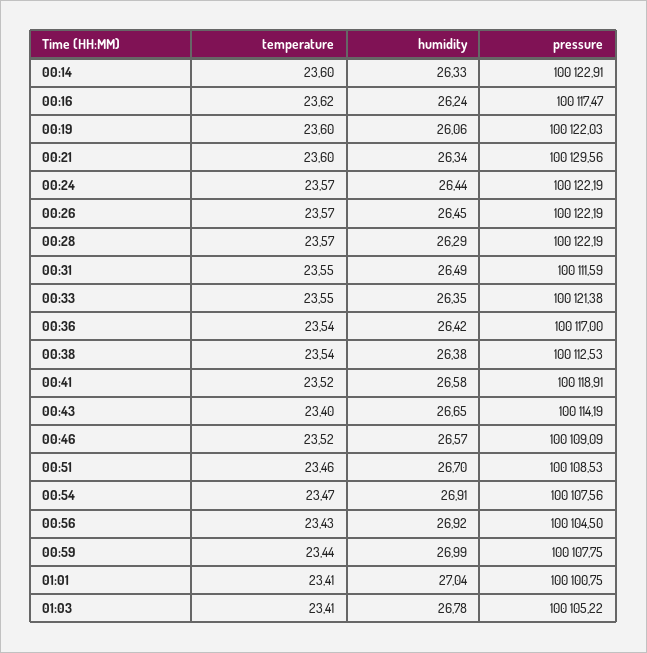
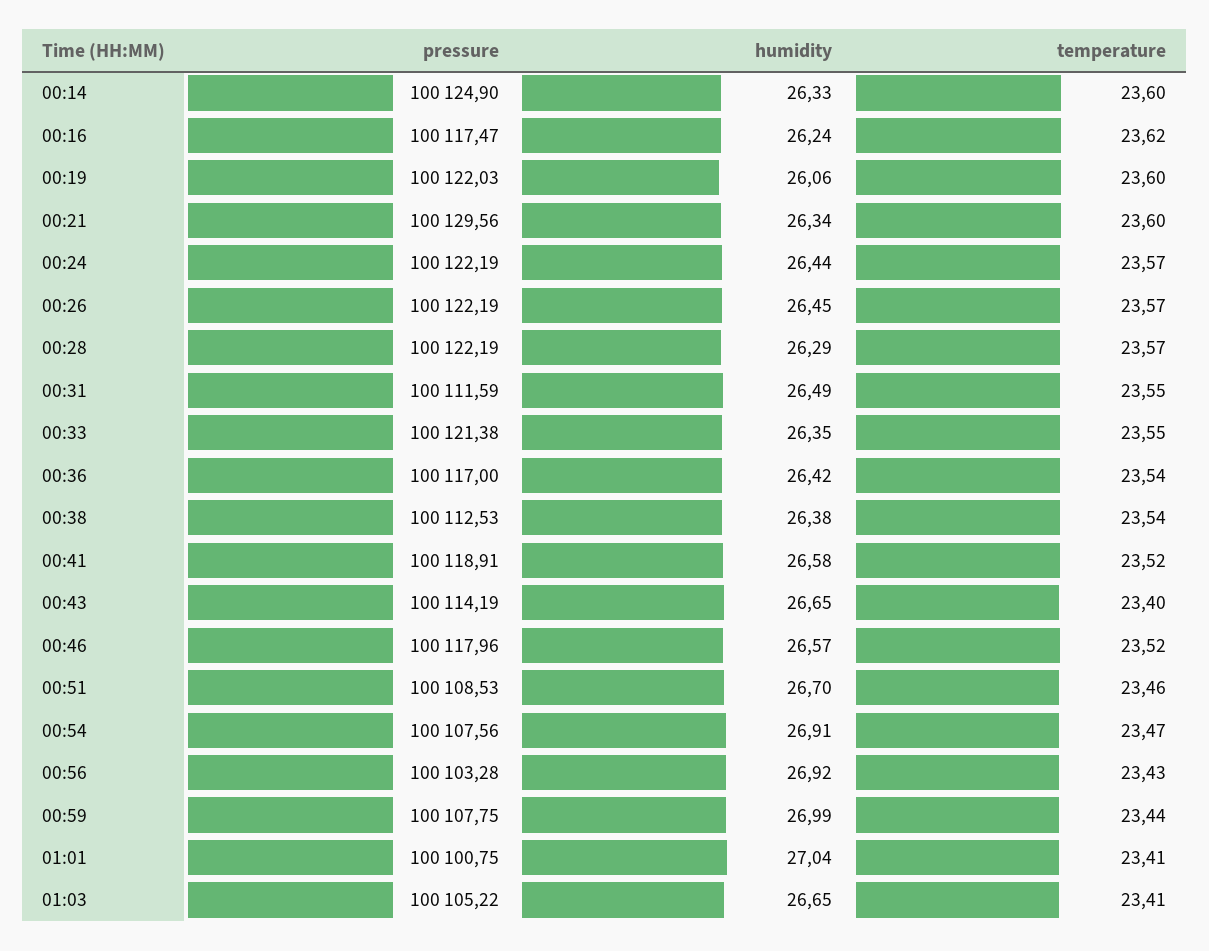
  {
    "temperature": {
      "00:14": 23.6,
      "00:16": 23.62,
      "00:19": 23.6,
      "00:21": 23.6,
      "00:24": 23.57,
      "00:26": 23.57,
      "00:28": 23.57,
      "00:31": 23.55,
      "00:33": 23.55,
      "00:36": 23.54,
      "00:38": 23.54,
      "00:41": 23.52,
      "00:43": 23.4,
      "00:46": 23.52,
      "00:51": 23.46,
      "00:54": 23.47,
      "00:56": 23.43,
      "00:59": 23.44,
      "01:01": 23.41,
      "01:03": 23.41
    },
    "humidity": {
      "00:14": 26.33,
      "00:16": 26.24,
      "00:19": 26.06,
      "00:21": 26.34,
      "00:24": 26.44,
      "00:26": 26.45,
      "00:28": 26.29,
      "00:31": 26.49,
      "00:33": 26.35,
      "00:36": 26.42,
      "00:38": 26.38,
      "00:41": 26.58,
      "00:43": 26.65,
      "00:46": 26.57,
      "00:51": 26.7,
      "00:54": 26.91,
      "00:56": 26.92,
      "00:59": 26.99,
      "01:01": 27.04,
-     "01:03": 26.78
+     "01:03": 26.65
    },
    "pressure": {
-     "00:14": 100122.91,
+     "00:14": 100124.9,
      "00:16": 100117.47,
      "00:19": 100122.03,
      "00:21": 100129.56,
      "00:24": 100122.19,
      "00:26": 100122.19,
      "00:28": 100122.19,
      "00:31": 100111.59,
      "00:33": 100121.38,
      "00:36": 100117,
      "00:38": 100112.53,
      "00:41": 100118.91,
      "00:43": 100114.19,
-     "00:46": 100109.09,
+     "00:46": 100117.96,
      "00:51": 100108.53,
      "00:54": 100107.56,
-     "00:56": 100104.5,
+     "00:56": 100103.28,
      "00:59": 100107.75,
      "01:01": 100100.75,
      "01:03": 100105.22
    }
  }

